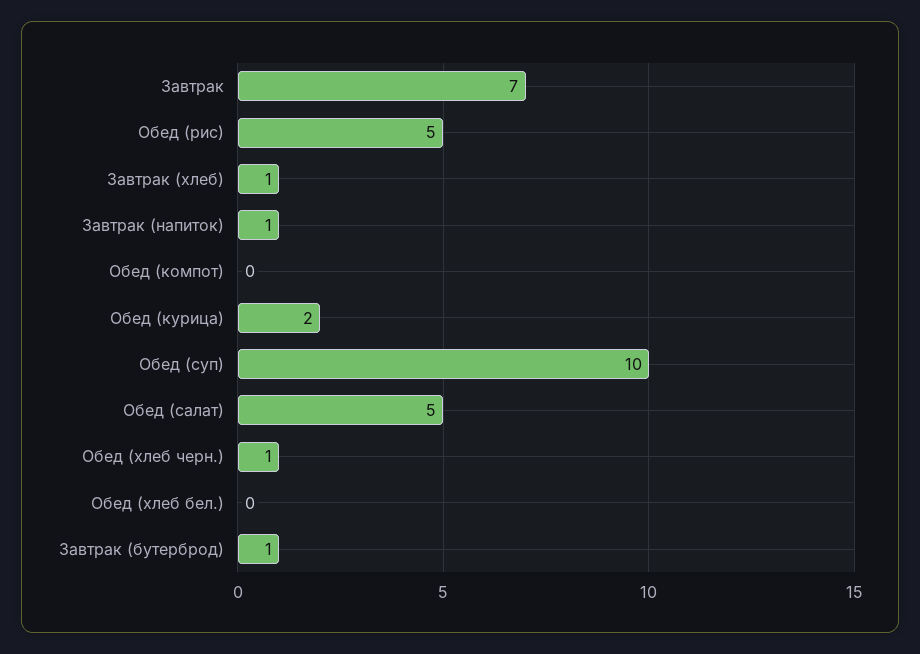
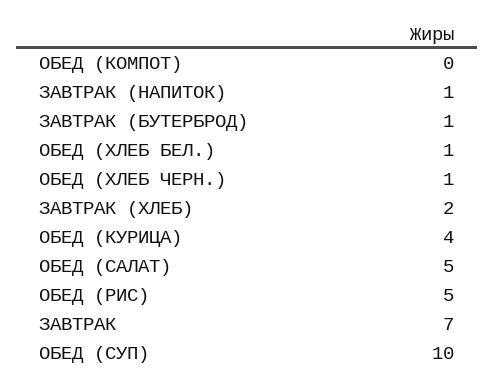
  {
    "Завтрак": 7,
    "Обед (рис)": 5,
-   "Завтрак (хлеб)": 1,
+   "Завтрак (хлеб)": 2,
    "Завтрак (напиток)": 1,
    "Обед (компот)": 0,
-   "Обед (курица)": 2,
+   "Обед (курица)": 4,
    "Обед (суп)": 10,
    "Обед (салат)": 5,
    "Обед (хлеб черн.)": 1,
-   "Обед (хлеб бел.)": 0,
+   "Обед (хлеб бел.)": 1,
    "Завтрак (бутерброд)": 1
  }

